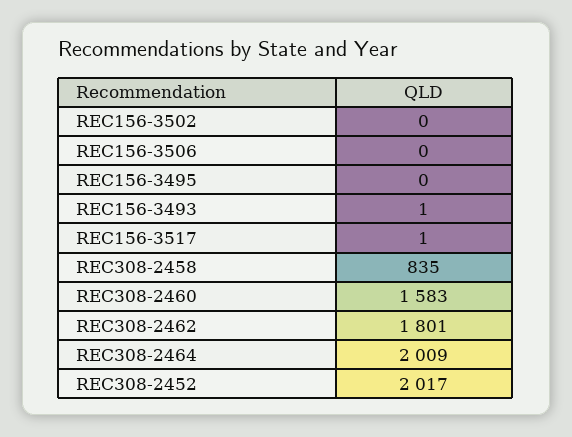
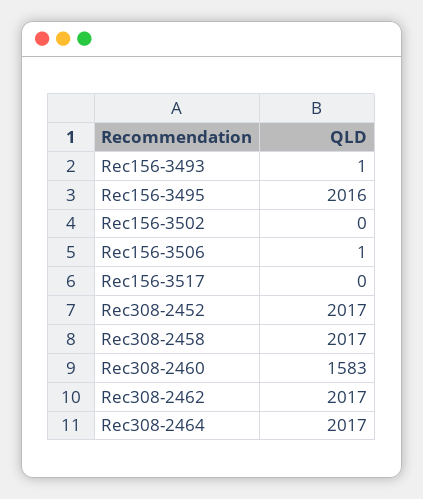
  {
    "REC156-3502": 0,
-   "REC156-3506": 0,
+   "REC156-3506": 1,
-   "REC156-3495": 0,
+   "REC156-3495": 2016,
    "REC156-3493": 1,
-   "REC156-3517": 1,
+   "REC156-3517": 0,
-   "REC308-2458": 835,
+   "REC308-2458": 2017,
    "REC308-2460": 1583,
-   "REC308-2462": 1801,
+   "REC308-2462": 2017,
-   "REC308-2464": 2009,
+   "REC308-2464": 2017,
    "REC308-2452": 2017
  }

